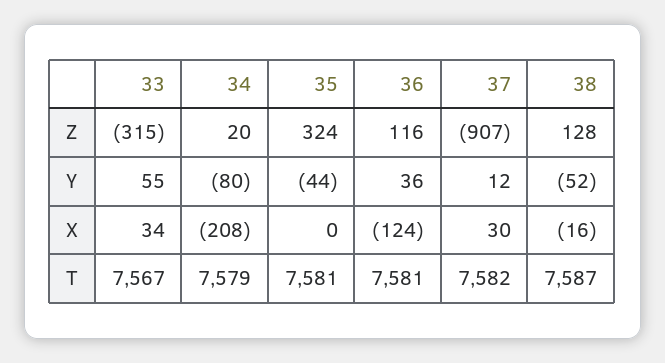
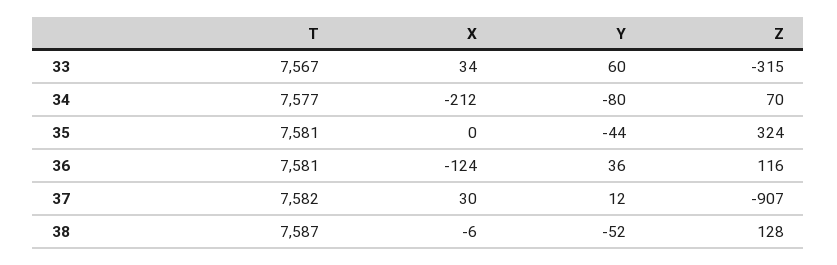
  {
    "33": {
      "Z": -315,
-     "Y": 55,
+     "Y": 60,
      "X": 34,
      "T": 7567
    },
    "34": {
-     "Z": 20,
+     "Z": 70,
      "Y": -80,
-     "X": -208,
+     "X": -212,
-     "T": 7579
+     "T": 7577
    },
    "35": {
      "Z": 324,
      "Y": -44,
      "X": 0,
      "T": 7581
    },
    "36": {
      "Z": 116,
      "Y": 36,
      "X": -124,
      "T": 7581
    },
    "37": {
      "Z": -907,
      "Y": 12,
      "X": 30,
      "T": 7582
    },
    "38": {
      "Z": 128,
      "Y": -52,
-     "X": -16,
+     "X": -6,
      "T": 7587
    }
  }

